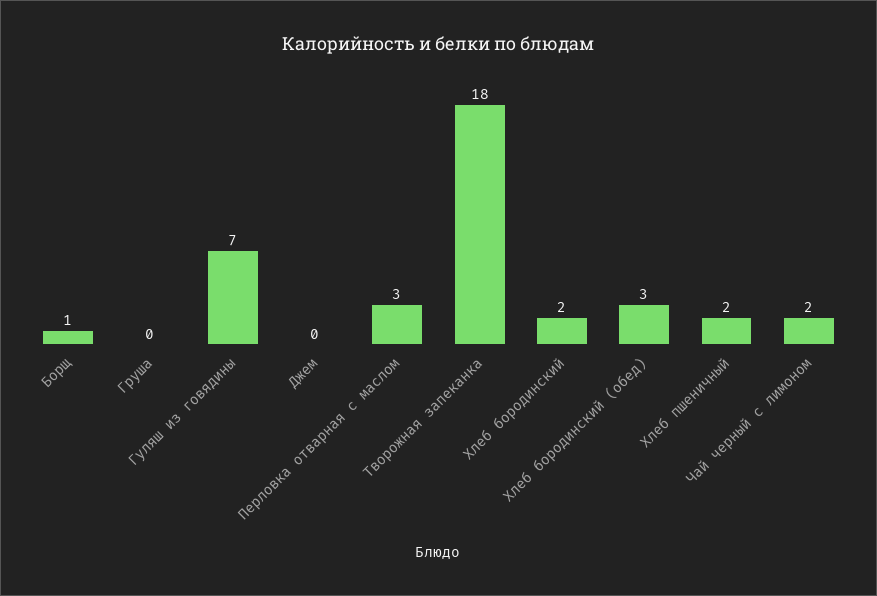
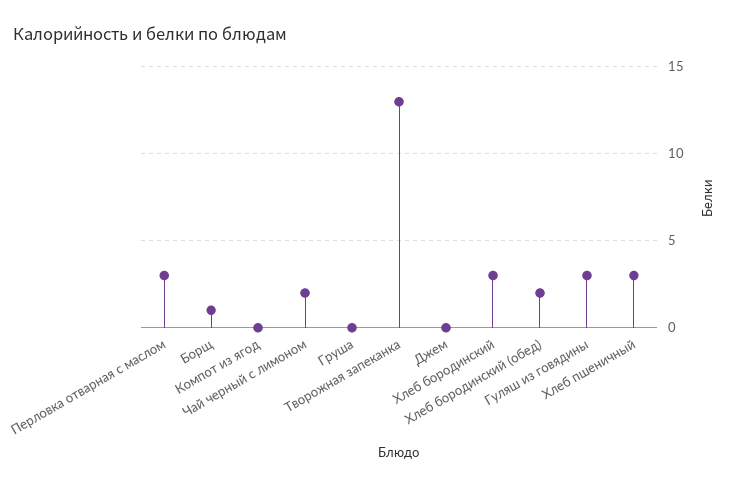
  {
    "Борщ": 1,
    "Груша": 0,
-   "Гуляш из говядины": 7,
+   "Гуляш из говядины": 3,
    "Джем": 0,
    "Перловка отварная с маслом": 3,
-   "Творожная запеканка": 18,
+   "Творожная запеканка": 13,
-   "Хлеб бородинский": 2,
+   "Хлеб бородинский": 3,
-   "Хлеб бородинский (обед)": 3,
+   "Хлеб бородинский (обед)": 2,
-   "Хлеб пшеничный": 2,
+   "Хлеб пшеничный": 3,
-   "Чай черный с лимоном": 2
+   "Чай черный с лимоном": 2,
+   "Компот из ягод": 0
  }

